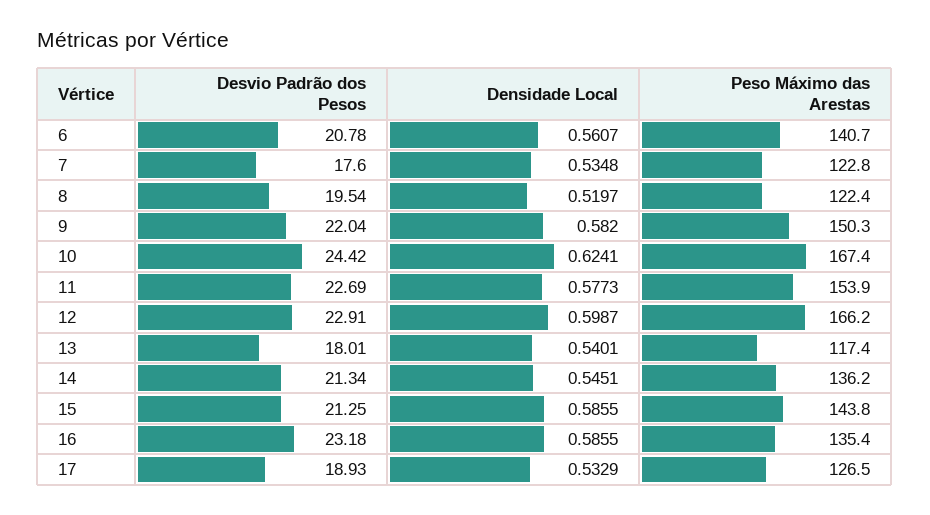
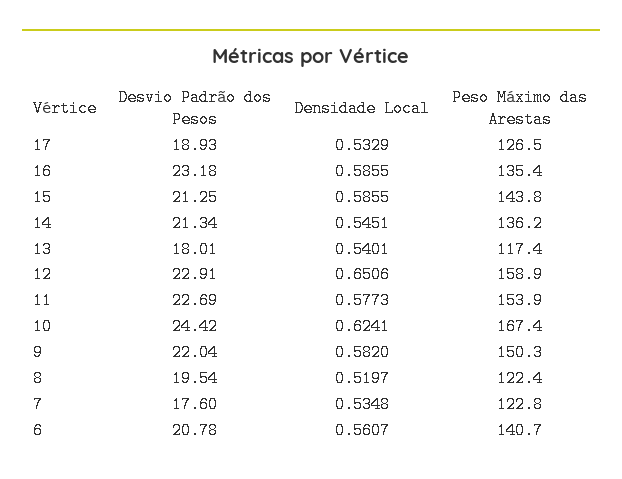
  {
    "Desvio Padrão dos Pesos": {
      "6": 20.78,
      "7": 17.6,
      "8": 19.54,
      "9": 22.04,
      "10": 24.42,
      "11": 22.69,
      "12": 22.91,
      "13": 18.01,
      "14": 21.34,
      "15": 21.25,
      "16": 23.18,
      "17": 18.93
    },
    "Densidade Local": {
      "6": 0.5607,
      "7": 0.5348,
      "8": 0.5197,
      "9": 0.582,
      "10": 0.6241,
      "11": 0.5773,
-     "12": 0.5987,
+     "12": 0.6506,
      "13": 0.5401,
      "14": 0.5451,
      "15": 0.5855,
      "16": 0.5855,
      "17": 0.5329
    },
    "Peso Máximo das Arestas": {
      "6": 140.7,
      "7": 122.8,
      "8": 122.4,
      "9": 150.3,
      "10": 167.4,
      "11": 153.9,
-     "12": 166.2,
+     "12": 158.9,
      "13": 117.4,
      "14": 136.2,
      "15": 143.8,
      "16": 135.4,
      "17": 126.5
    }
  }

